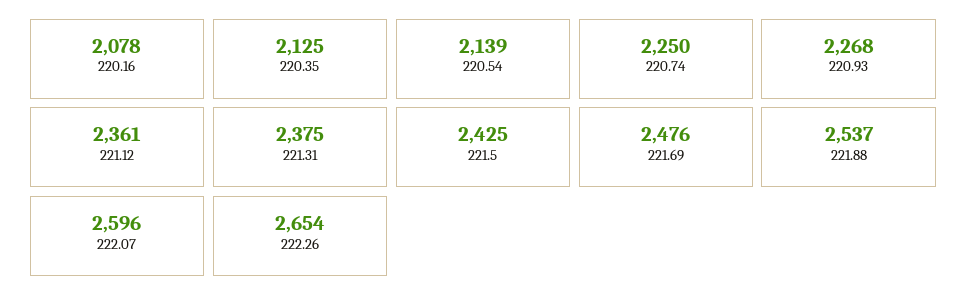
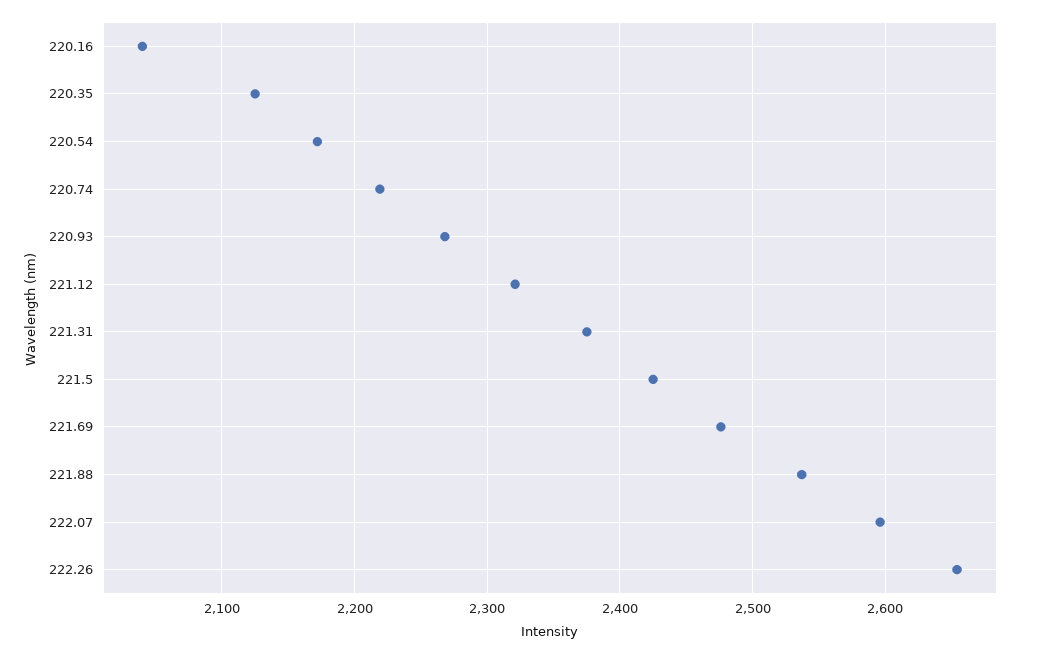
  {
-   "220.16": 2078,
+   "220.16": 2040,
    "220.35": 2125,
-   "220.54": 2139,
+   "220.54": 2170,
-   "220.74": 2250,
+   "220.74": 2220,
    "220.93": 2268,
-   "221.12": 2361,
+   "221.12": 2320,
    "221.31": 2375,
    "221.5": 2425,
    "221.69": 2476,
    "221.88": 2537,
    "222.07": 2596,
    "222.26": 2654
  }

